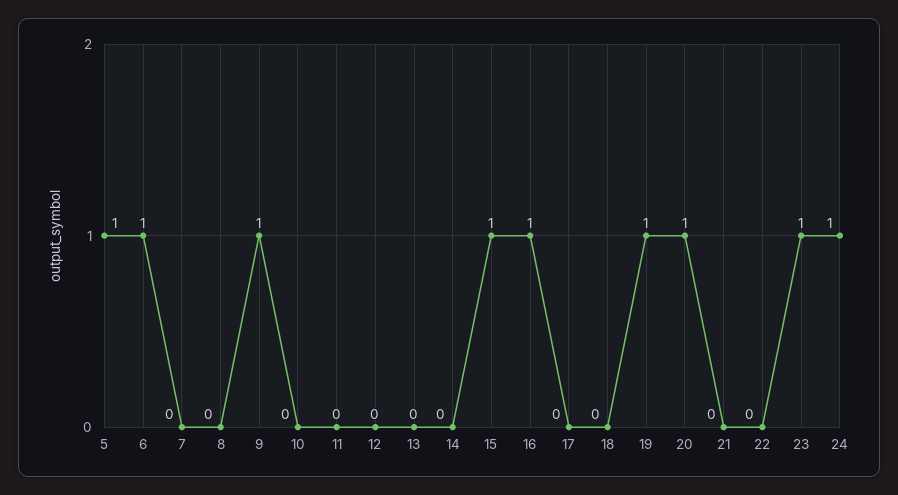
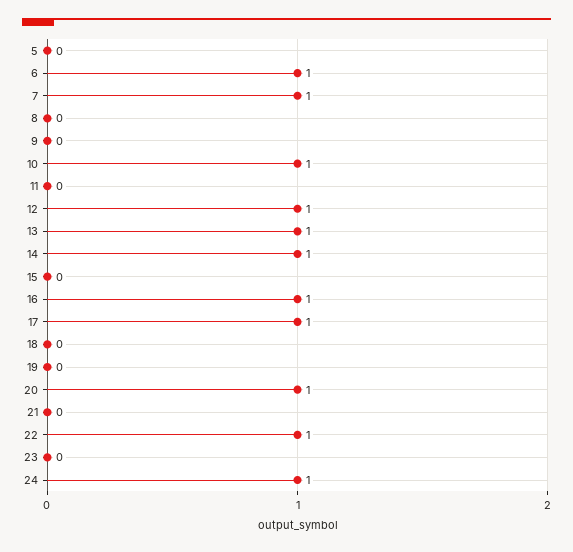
  {
-   "5": 1,
+   "5": 0,
    "6": 1,
-   "7": 0,
+   "7": 1,
    "8": 0,
-   "9": 1,
+   "9": 0,
-   "10": 0,
+   "10": 1,
    "11": 0,
-   "12": 0,
+   "12": 1,
-   "13": 0,
+   "13": 1,
-   "14": 0,
+   "14": 1,
-   "15": 1,
+   "15": 0,
    "16": 1,
-   "17": 0,
+   "17": 1,
    "18": 0,
-   "19": 1,
+   "19": 0,
    "20": 1,
    "21": 0,
-   "22": 0,
+   "22": 1,
-   "23": 1,
+   "23": 0,
    "24": 1
  }

